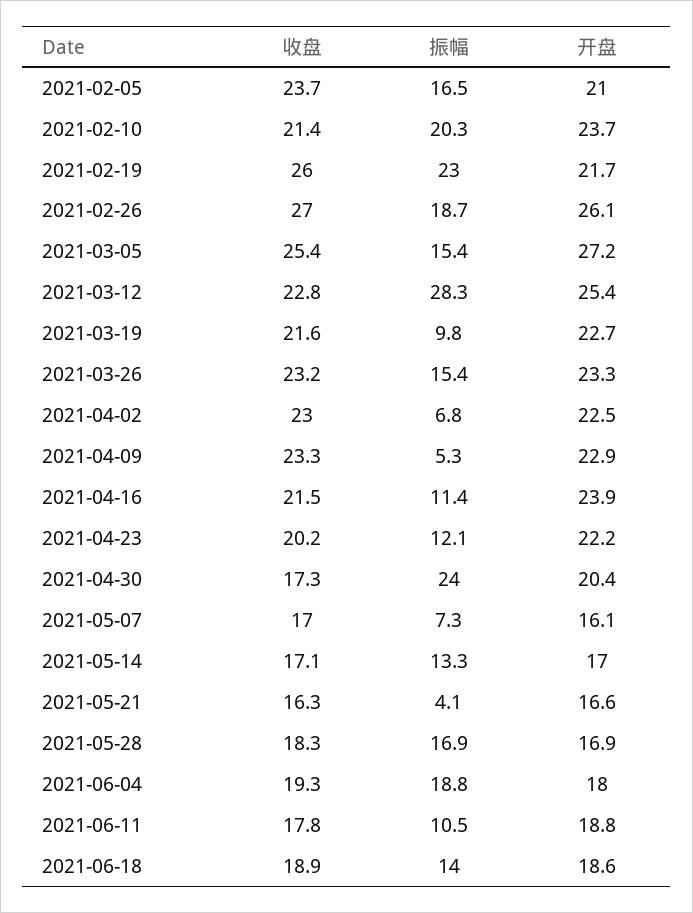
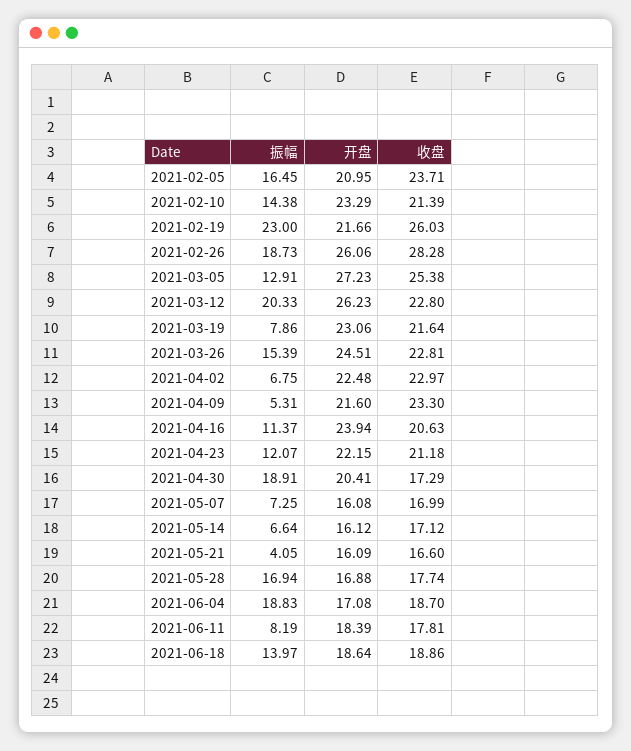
  {
    "收盘": {
      "2021-02-05": 23.71,
      "2021-02-10": 21.39,
      "2021-02-19": 26.03,
-     "2021-02-26": 27,
+     "2021-02-26": 28.28,
      "2021-03-05": 25.38,
      "2021-03-12": 22.8,
      "2021-03-19": 21.64,
-     "2021-03-26": 23.2,
+     "2021-03-26": 22.81,
      "2021-04-02": 22.97,
      "2021-04-09": 23.3,
-     "2021-04-16": 21.5,
+     "2021-04-16": 20.63,
-     "2021-04-23": 20.2,
+     "2021-04-23": 21.18,
      "2021-04-30": 17.29,
      "2021-05-07": 16.99,
      "2021-05-14": 17.12,
-     "2021-05-21": 16.3,
+     "2021-05-21": 16.6,
-     "2021-05-28": 18.3,
+     "2021-05-28": 17.74,
-     "2021-06-04": 19.3,
+     "2021-06-04": 18.7,
      "2021-06-11": 17.81,
      "2021-06-18": 18.86
    },
    "振幅": {
      "2021-02-05": 16.45,
-     "2021-02-10": 20.3,
+     "2021-02-10": 14.38,
      "2021-02-19": 23,
      "2021-02-26": 18.73,
-     "2021-03-05": 15.4,
+     "2021-03-05": 12.91,
-     "2021-03-12": 28.3,
+     "2021-03-12": 20.33,
-     "2021-03-19": 9.8,
+     "2021-03-19": 7.86,
      "2021-03-26": 15.39,
      "2021-04-02": 6.75,
      "2021-04-09": 5.31,
      "2021-04-16": 11.37,
      "2021-04-23": 12.07,
-     "2021-04-30": 24,
+     "2021-04-30": 18.91,
      "2021-05-07": 7.25,
-     "2021-05-14": 13.3,
+     "2021-05-14": 6.64,
      "2021-05-21": 4.05,
      "2021-05-28": 16.94,
      "2021-06-04": 18.83,
-     "2021-06-11": 10.5,
+     "2021-06-11": 8.19,
      "2021-06-18": 13.97
    },
    "开盘": {
      "2021-02-05": 20.95,
-     "2021-02-10": 23.7,
+     "2021-02-10": 23.29,
      "2021-02-19": 21.66,
      "2021-02-26": 26.06,
      "2021-03-05": 27.23,
-     "2021-03-12": 25.4,
+     "2021-03-12": 26.23,
-     "2021-03-19": 22.7,
+     "2021-03-19": 23.06,
-     "2021-03-26": 23.3,
+     "2021-03-26": 24.51,
      "2021-04-02": 22.48,
-     "2021-04-09": 22.9,
+     "2021-04-09": 21.6,
      "2021-04-16": 23.94,
      "2021-04-23": 22.15,
      "2021-04-30": 20.41,
      "2021-05-07": 16.08,
-     "2021-05-14": 17,
+     "2021-05-14": 16.12,
-     "2021-05-21": 16.6,
+     "2021-05-21": 16.09,
      "2021-05-28": 16.88,
-     "2021-06-04": 18,
+     "2021-06-04": 17.08,
-     "2021-06-11": 18.8,
+     "2021-06-11": 18.39,
      "2021-06-18": 18.64
    }
  }

